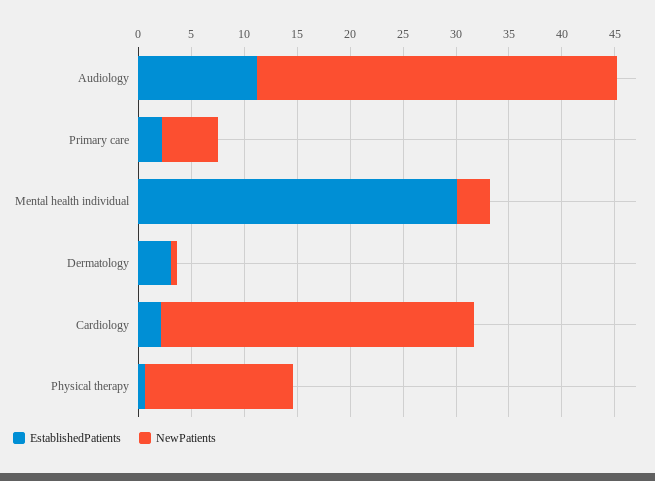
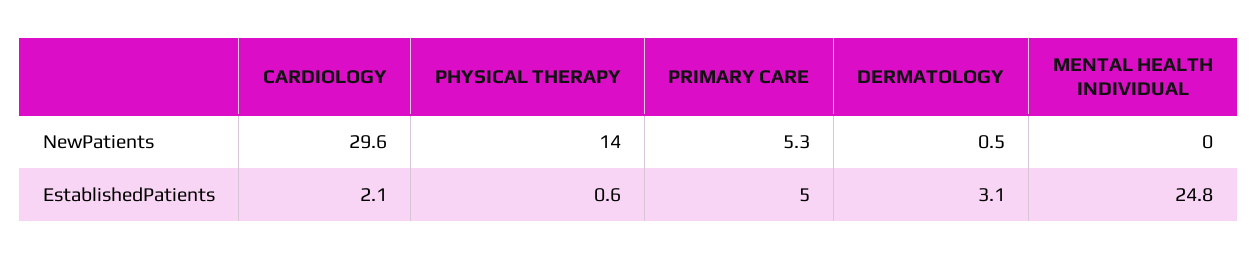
  {
    "EstablishedPatients": {
-     "Audiology": 11,
-     "Primary care": 2,
+     "Primary care": 5,
-     "Mental health individual": 30,
+     "Mental health individual": 24.8,
      "Dermatology": 3.1,
      "Cardiology": 2.1,
      "Physical therapy": 0.6
    },
    "NewPatients": {
-     "Audiology": 34,
      "Primary care": 5.3,
-     "Mental health individual": 3,
+     "Mental health individual": 0,
      "Dermatology": 0.5,
      "Cardiology": 29.6,
      "Physical therapy": 14
    }
  }

